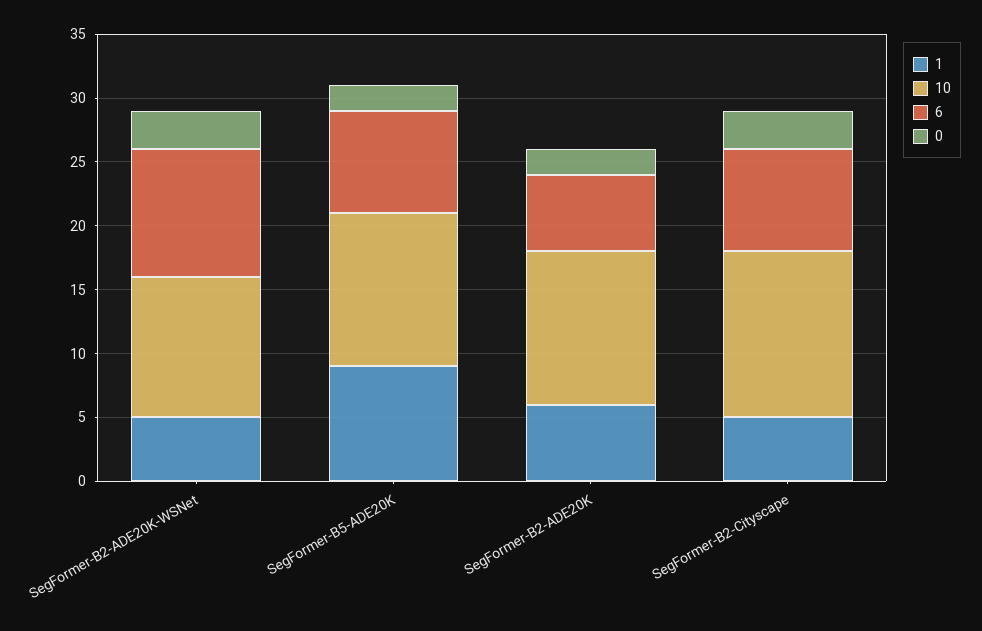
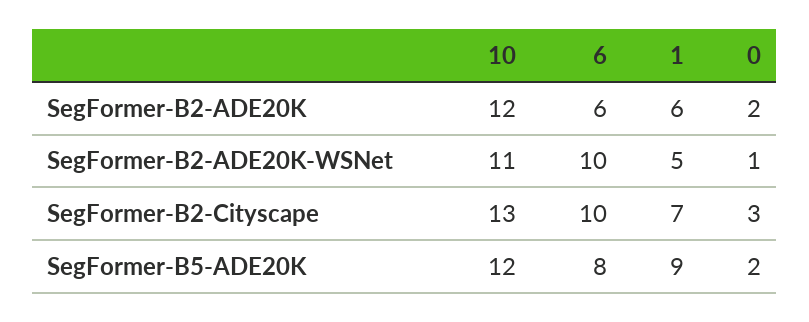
  {
    "1": {
      "SegFormer-B2-ADE20K-WSNet": 5,
      "SegFormer-B5-ADE20K": 9,
      "SegFormer-B2-ADE20K": 6,
-     "SegFormer-B2-Cityscape": 5
+     "SegFormer-B2-Cityscape": 7
    },
    "10": {
      "SegFormer-B2-ADE20K-WSNet": 11,
      "SegFormer-B5-ADE20K": 12,
      "SegFormer-B2-ADE20K": 12,
      "SegFormer-B2-Cityscape": 13
    },
    "6": {
      "SegFormer-B2-ADE20K-WSNet": 10,
      "SegFormer-B5-ADE20K": 8,
      "SegFormer-B2-ADE20K": 6,
-     "SegFormer-B2-Cityscape": 8
+     "SegFormer-B2-Cityscape": 10
    },
    "0": {
-     "SegFormer-B2-ADE20K-WSNet": 3,
+     "SegFormer-B2-ADE20K-WSNet": 1,
      "SegFormer-B5-ADE20K": 2,
      "SegFormer-B2-ADE20K": 2,
      "SegFormer-B2-Cityscape": 3
    }
  }

